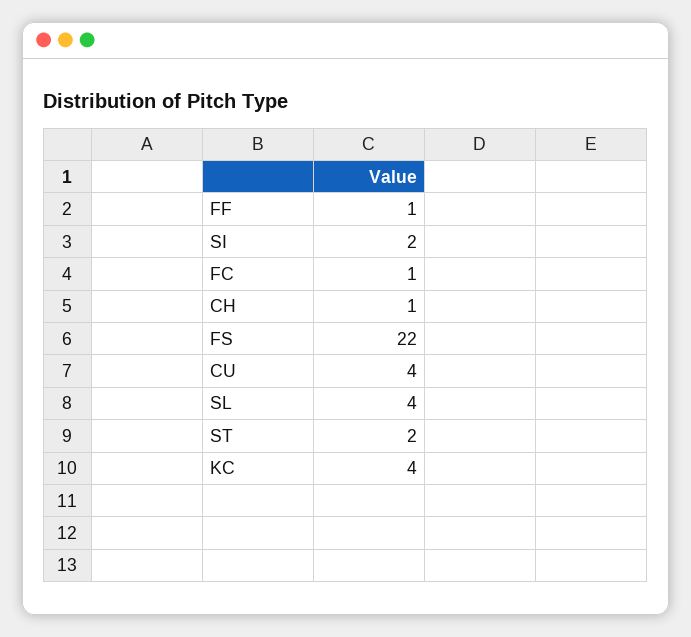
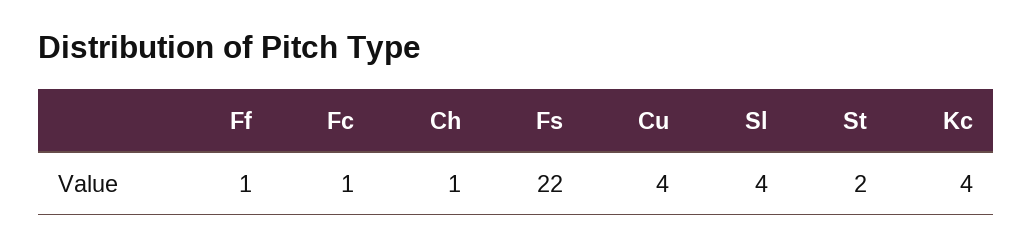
  {
    "FF": 1,
-   "SI": 2,
    "FC": 1,
    "CH": 1,
    "FS": 22,
    "CU": 4,
    "SL": 4,
    "ST": 2,
    "KC": 4
  }

